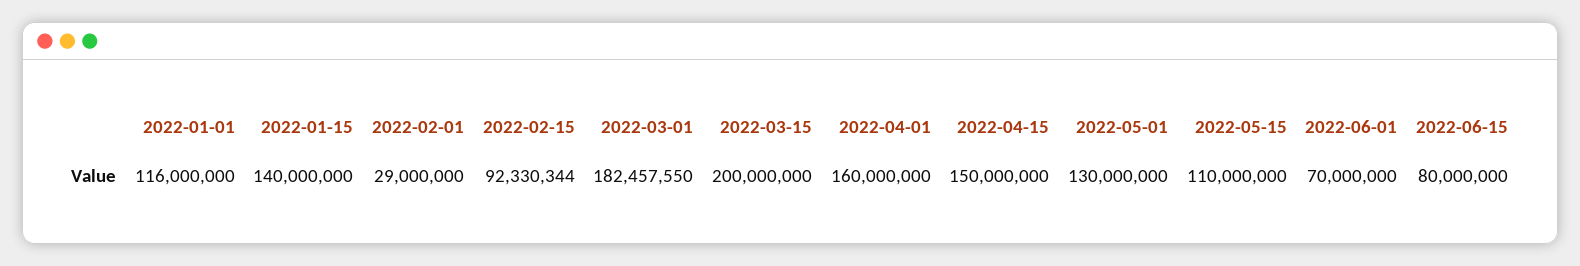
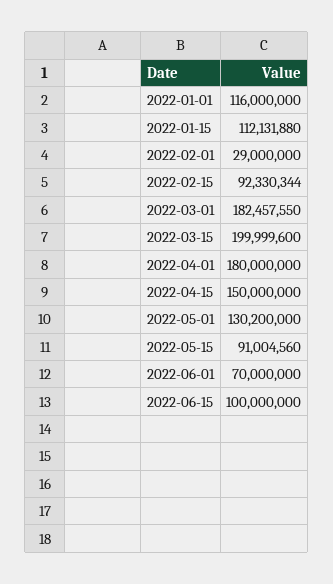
  {
    "2022-01-01": 116000000,
-   "2022-01-15": 140000000,
+   "2022-01-15": 112131880,
    "2022-02-01": 29000000,
    "2022-02-15": 92330344,
    "2022-03-01": 182457550,
-   "2022-03-15": 200000000,
+   "2022-03-15": 199999600,
-   "2022-04-01": 160000000,
+   "2022-04-01": 180000000,
    "2022-04-15": 150000000,
-   "2022-05-01": 130000000,
+   "2022-05-01": 130200000,
-   "2022-05-15": 110000000,
+   "2022-05-15": 91004560,
    "2022-06-01": 70000000,
-   "2022-06-15": 80000000
+   "2022-06-15": 100000000
  }

